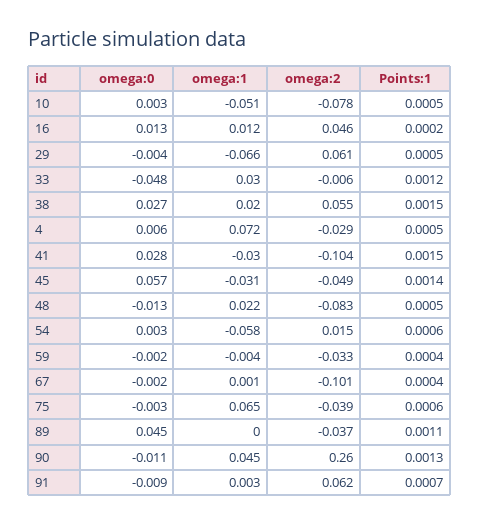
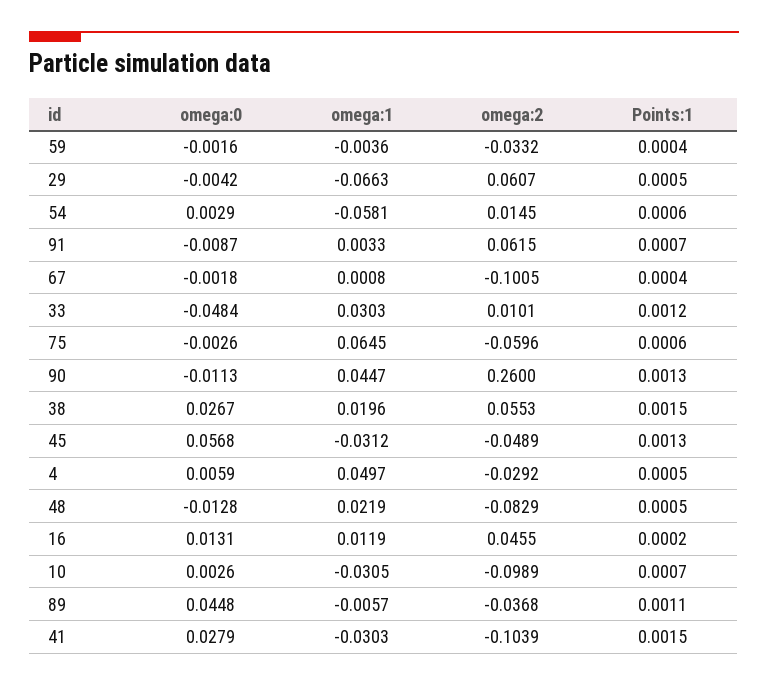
  {
    "omega:0": {
      "10": 0.0026,
      "16": 0.0131,
      "29": -0.0042,
      "33": -0.0484,
      "38": 0.0267,
      "4": 0.0059,
      "41": 0.0279,
      "45": 0.0568,
      "48": -0.0128,
      "54": 0.0029,
      "59": -0.0016,
      "67": -0.0018,
      "75": -0.0026,
      "89": 0.0448,
      "90": -0.0113,
      "91": -0.0087
    },
    "omega:1": {
-     "10": -0.051,
+     "10": -0.0305,
      "16": 0.0119,
      "29": -0.0663,
      "33": 0.0303,
      "38": 0.0196,
-     "4": 0.072,
+     "4": 0.0497,
      "41": -0.0303,
      "45": -0.0312,
      "48": 0.0219,
      "54": -0.0581,
      "59": -0.0036,
      "67": 0.0008,
      "75": 0.0645,
-     "89": 0,
+     "89": -0.0057,
      "90": 0.0447,
      "91": 0.0033
    },
    "omega:2": {
-     "10": -0.078,
+     "10": -0.0989,
      "16": 0.0455,
      "29": 0.0607,
-     "33": -0.006,
+     "33": 0.0101,
      "38": 0.0553,
      "4": -0.0292,
      "41": -0.1039,
      "45": -0.0489,
      "48": -0.0829,
      "54": 0.0145,
      "59": -0.0332,
      "67": -0.1005,
-     "75": -0.039,
+     "75": -0.0596,
      "89": -0.0368,
      "90": 0.26,
      "91": 0.0615
    },
    "Points:1": {
-     "10": 0.0005,
+     "10": 0.0007,
      "16": 0.0002,
      "29": 0.0005,
      "33": 0.0012,
      "38": 0.0015,
      "4": 0.0005,
      "41": 0.0015,
-     "45": 0.0014,
+     "45": 0.0013,
      "48": 0.0005,
      "54": 0.0006,
      "59": 0.0004,
      "67": 0.0004,
      "75": 0.0006,
      "89": 0.0011,
      "90": 0.0013,
      "91": 0.0007
    }
  }

